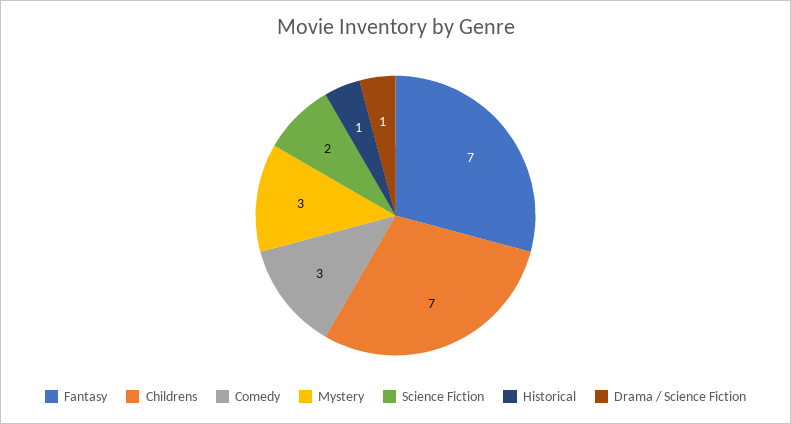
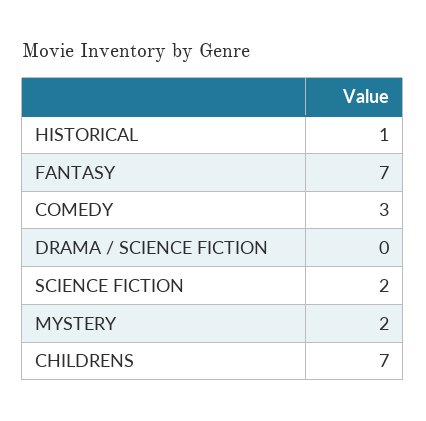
  {
    "Fantasy": 7,
    "Childrens": 7,
    "Comedy": 3,
-   "Mystery": 3,
+   "Mystery": 2,
    "Science Fiction": 2,
    "Historical": 1,
-   "Drama / Science Fiction": 1
+   "Drama / Science Fiction": 0
  }

